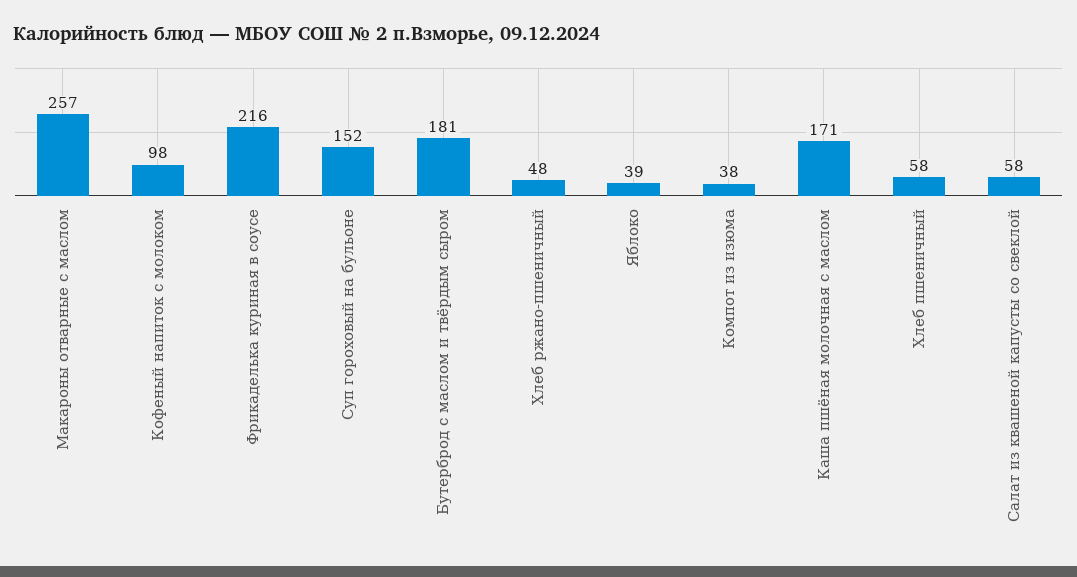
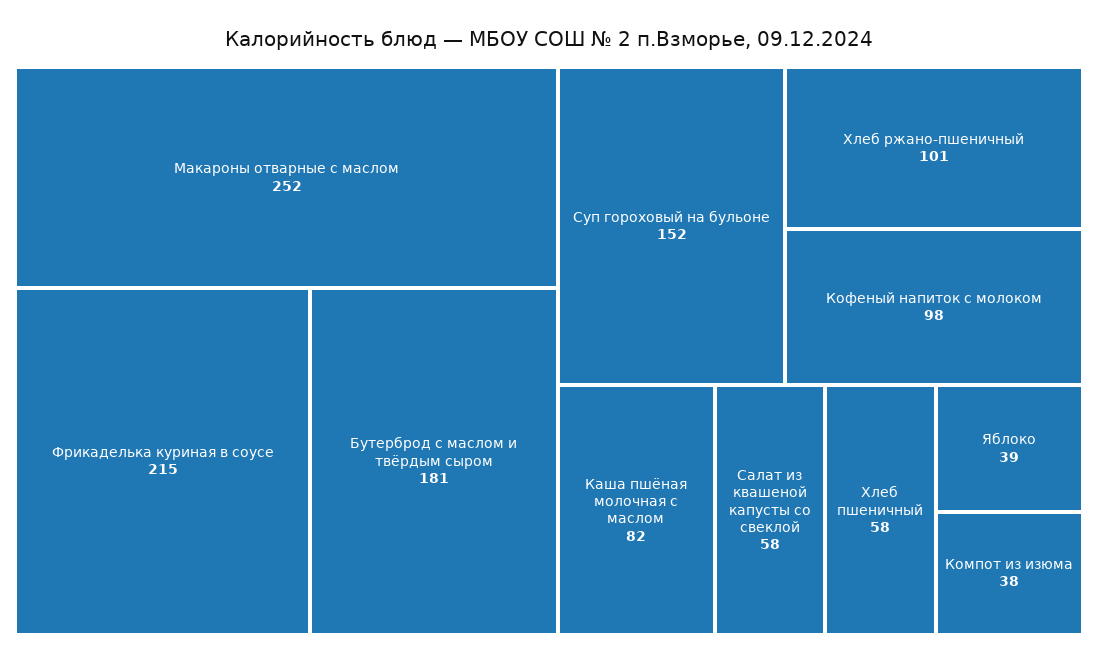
  {
-   "Макароны отварные с маслом": 257,
+   "Макароны отварные с маслом": 252,
    "Кофеный напиток с молоком": 98,
-   "Фрикаделька куриная в соусе": 216,
+   "Фрикаделька куриная в соусе": 215,
    "Суп гороховый на бульоне": 152,
    "Бутерброд с маслом и твёрдым сыром": 181,
-   "Хлеб ржано-пшеничный": 48,
+   "Хлеб ржано-пшеничный": 101,
    "Яблоко": 39,
    "Компот из изюма": 38,
-   "Каша пшёная молочная с маслом": 171,
+   "Каша пшёная молочная с маслом": 82,
    "Хлеб пшеничный": 58,
    "Салат из квашеной капусты со свеклой": 58
  }

